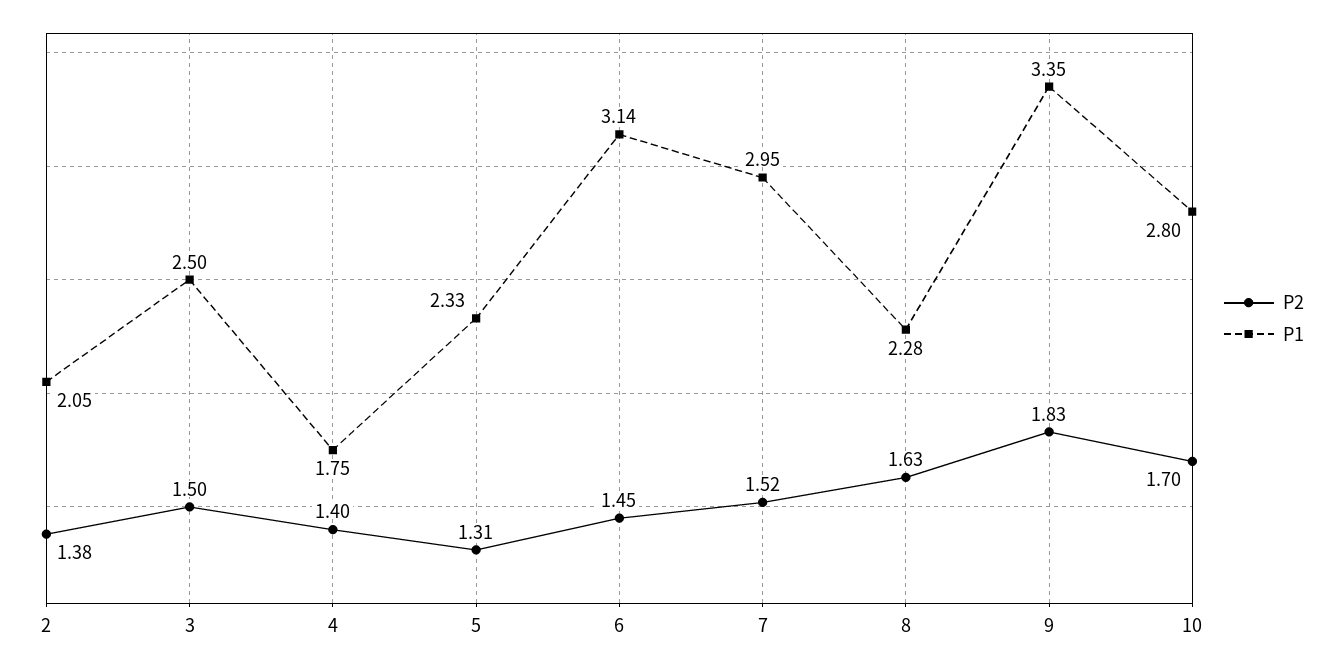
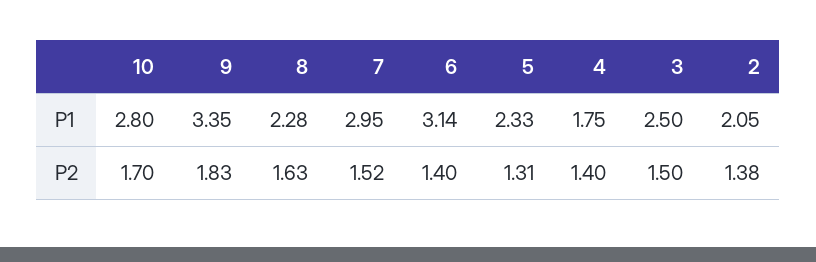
  {
    "P2": {
      "2": 1.38,
      "3": 1.5,
      "4": 1.4,
      "5": 1.31,
-     "6": 1.45,
+     "6": 1.4,
      "7": 1.52,
      "8": 1.63,
      "9": 1.83,
      "10": 1.7
    },
    "P1": {
      "2": 2.05,
      "3": 2.5,
      "4": 1.75,
      "5": 2.33,
      "6": 3.14,
      "7": 2.95,
      "8": 2.28,
      "9": 3.35,
      "10": 2.8
    }
  }

